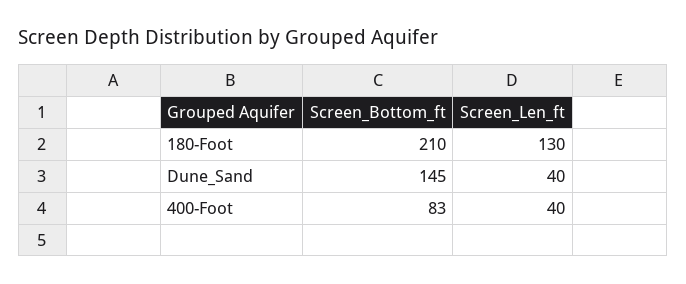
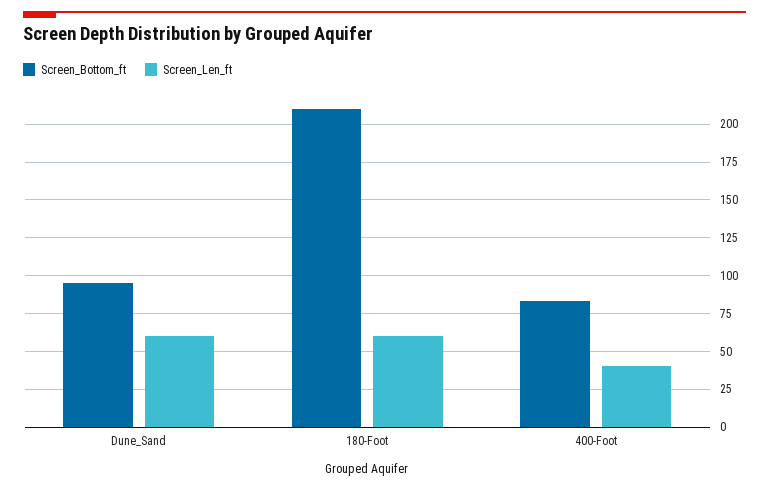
  {
    "Screen_Bottom_ft": {
      "180-Foot": 210,
-     "Dune_Sand": 145,
+     "Dune_Sand": 95,
      "400-Foot": 83
    },
    "Screen_Len_ft": {
-     "180-Foot": 130,
+     "180-Foot": 60,
-     "Dune_Sand": 40,
+     "Dune_Sand": 60,
      "400-Foot": 40
    }
  }

